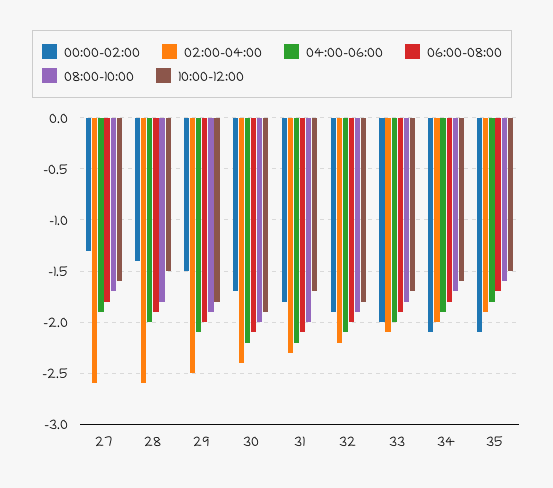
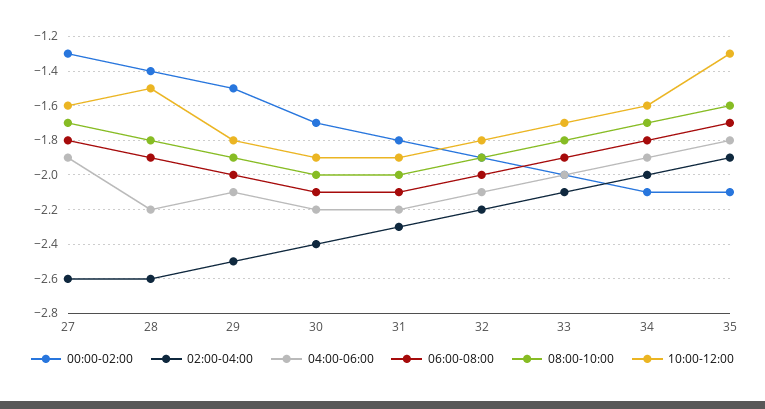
  {
    "00:00-02:00": {
      "27": -1.3,
      "28": -1.4,
      "29": -1.5,
      "30": -1.7,
      "31": -1.8,
      "32": -1.9,
      "33": -2,
      "34": -2.1,
      "35": -2.1
    },
    "02:00-04:00": {
      "27": -2.6,
      "28": -2.6,
      "29": -2.5,
      "30": -2.4,
      "31": -2.3,
      "32": -2.2,
      "33": -2.1,
      "34": -2,
      "35": -1.9
    },
    "04:00-06:00": {
      "27": -1.9,
-     "28": -2,
+     "28": -2.2,
      "29": -2.1,
      "30": -2.2,
      "31": -2.2,
      "32": -2.1,
      "33": -2,
      "34": -1.9,
      "35": -1.8
    },
    "06:00-08:00": {
      "27": -1.8,
      "28": -1.9,
      "29": -2,
      "30": -2.1,
      "31": -2.1,
      "32": -2,
      "33": -1.9,
      "34": -1.8,
      "35": -1.7
    },
    "08:00-10:00": {
      "27": -1.7,
      "28": -1.8,
      "29": -1.9,
      "30": -2,
      "31": -2,
      "32": -1.9,
      "33": -1.8,
      "34": -1.7,
      "35": -1.6
    },
    "10:00-12:00": {
      "27": -1.6,
      "28": -1.5,
      "29": -1.8,
      "30": -1.9,
-     "31": -1.7,
+     "31": -1.9,
      "32": -1.8,
      "33": -1.7,
      "34": -1.6,
-     "35": -1.5
+     "35": -1.3
    }
  }

